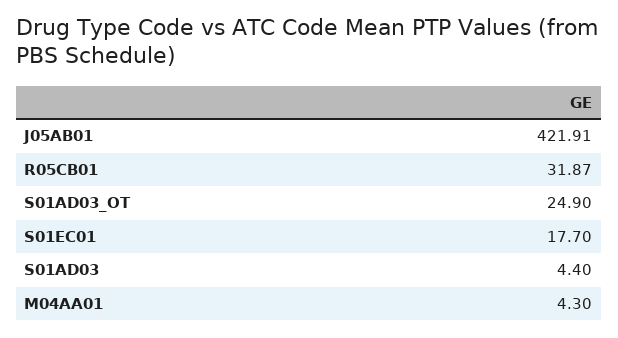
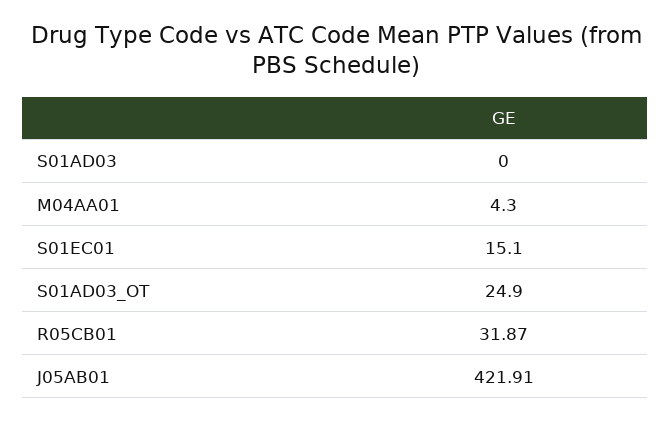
  {
    "J05AB01": 421.91,
    "R05CB01": 31.87,
    "S01AD03_OT": 24.9,
-   "S01EC01": 17.7,
+   "S01EC01": 15.1,
-   "S01AD03": 4.4,
+   "S01AD03": 0,
    "M04AA01": 4.3
  }

